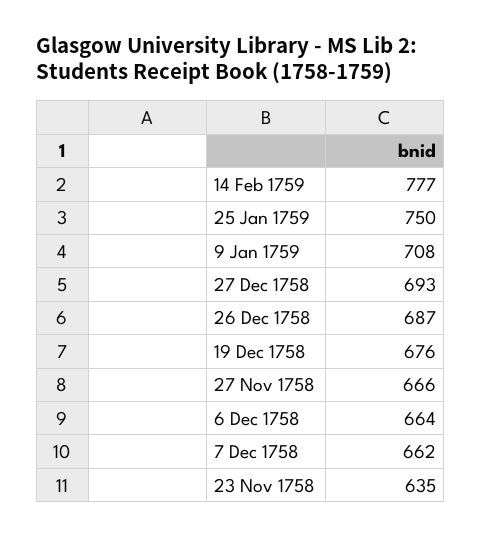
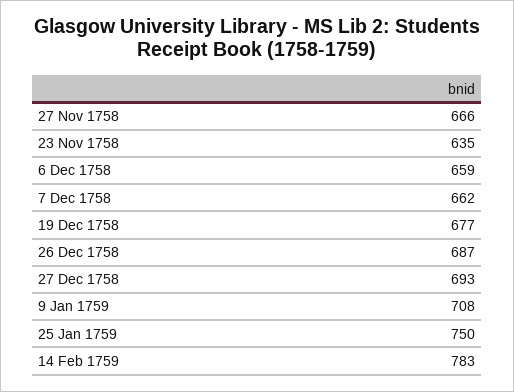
  {
-   "14 Feb 1759": 777,
+   "14 Feb 1759": 783,
    "25 Jan 1759": 750,
    "9 Jan 1759": 708,
    "27 Dec 1758": 693,
    "26 Dec 1758": 687,
-   "19 Dec 1758": 676,
+   "19 Dec 1758": 677,
    "27 Nov 1758": 666,
-   "6 Dec 1758": 664,
+   "6 Dec 1758": 659,
    "7 Dec 1758": 662,
    "23 Nov 1758": 635
  }

